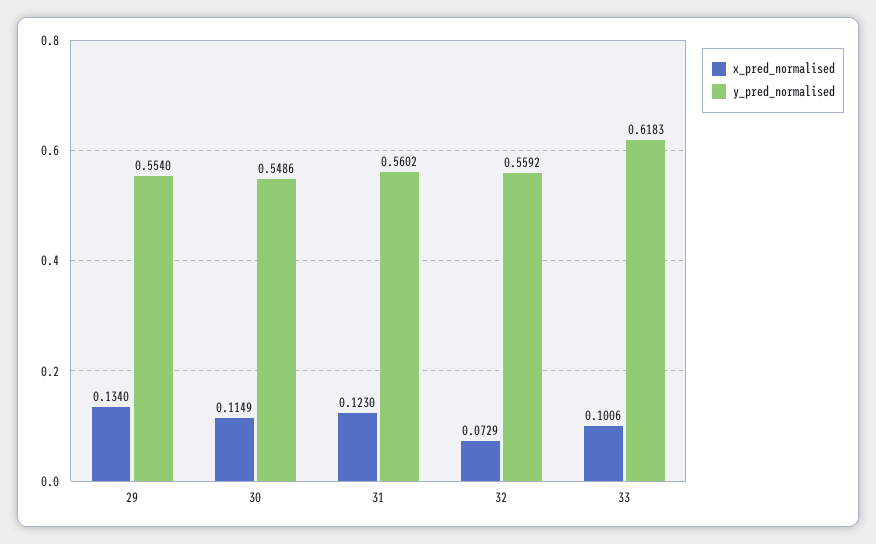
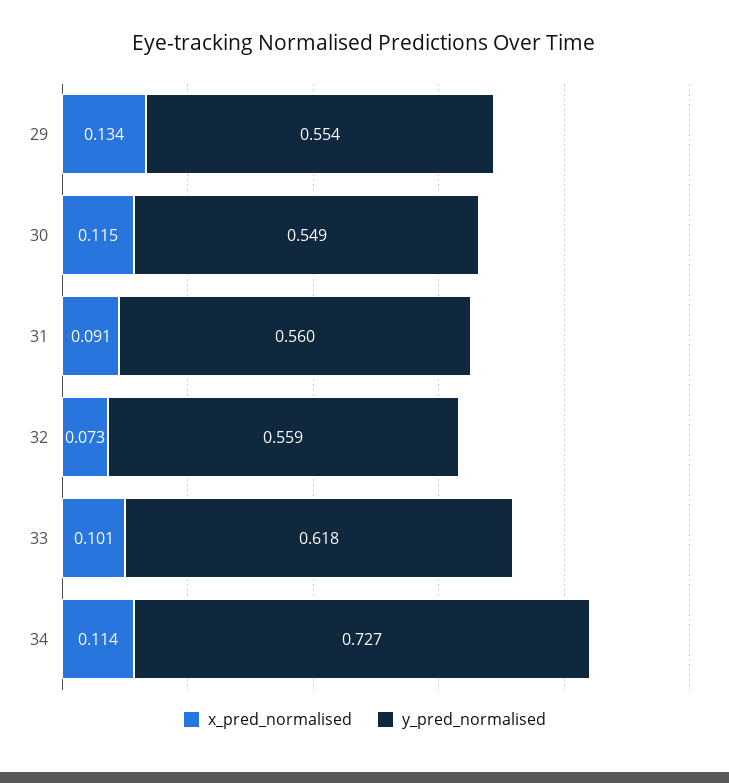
  {
    "x_pred_normalised": {
      "29": 0.134,
      "30": 0.1149,
-     "31": 0.123,
+     "31": 0.091,
      "32": 0.0729,
-     "33": 0.1006
+     "33": 0.1006,
+     "34": 0.114
    },
    "y_pred_normalised": {
      "29": 0.554,
      "30": 0.5486,
      "31": 0.5602,
      "32": 0.5592,
-     "33": 0.6183
+     "33": 0.6183,
+     "34": 0.727
    }
  }

